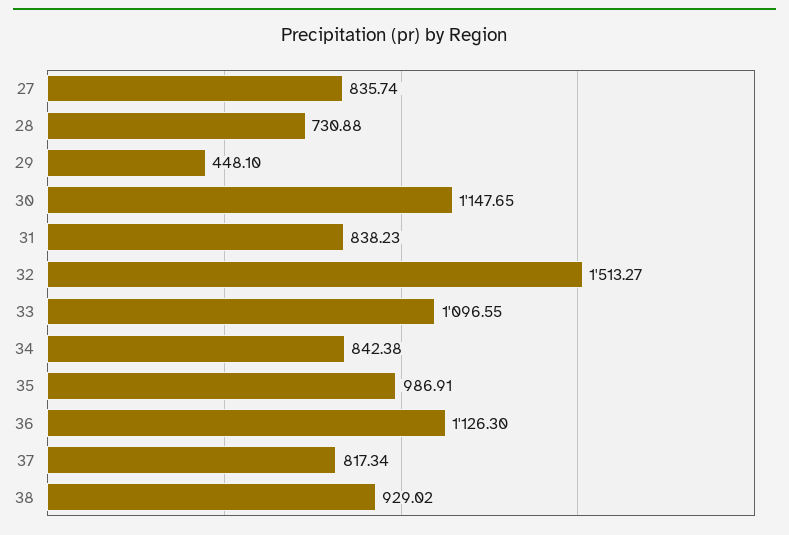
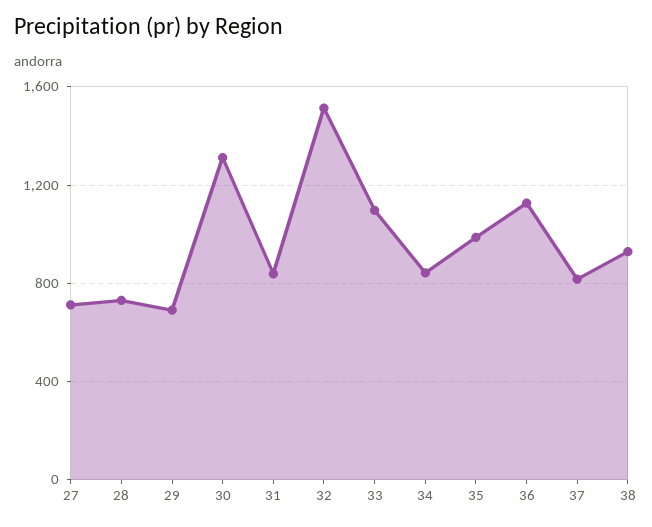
  {
-   "27": 835.74,
+   "27": 700,
    "28": 730.88,
-   "29": 448.1,
+   "29": 700,
-   "30": 1147.65,
+   "30": 1300,
    "31": 838.23,
    "32": 1513.27,
    "33": 1096.55,
    "34": 842.38,
    "35": 986.91,
    "36": 1126.3,
    "37": 817.34,
    "38": 929.02
  }

